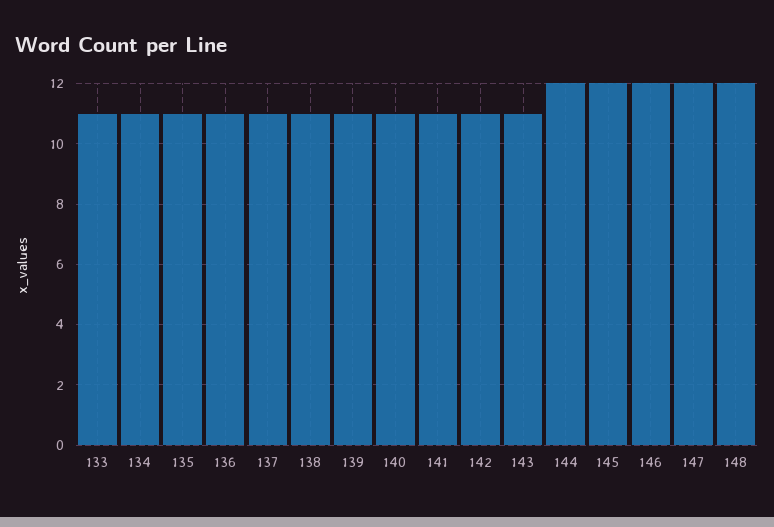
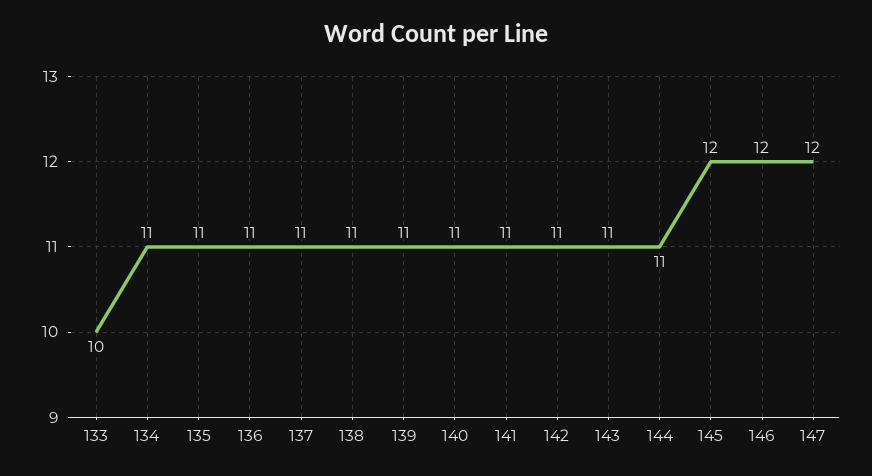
  {
-   "133": 11,
+   "133": 10,
    "134": 11,
    "135": 11,
    "136": 11,
    "137": 11,
    "138": 11,
    "139": 11,
    "140": 11,
    "141": 11,
    "142": 11,
    "143": 11,
-   "144": 12,
+   "144": 11,
    "145": 12,
    "146": 12,
-   "147": 12,
+   "147": 12
-   "148": 12
  }

